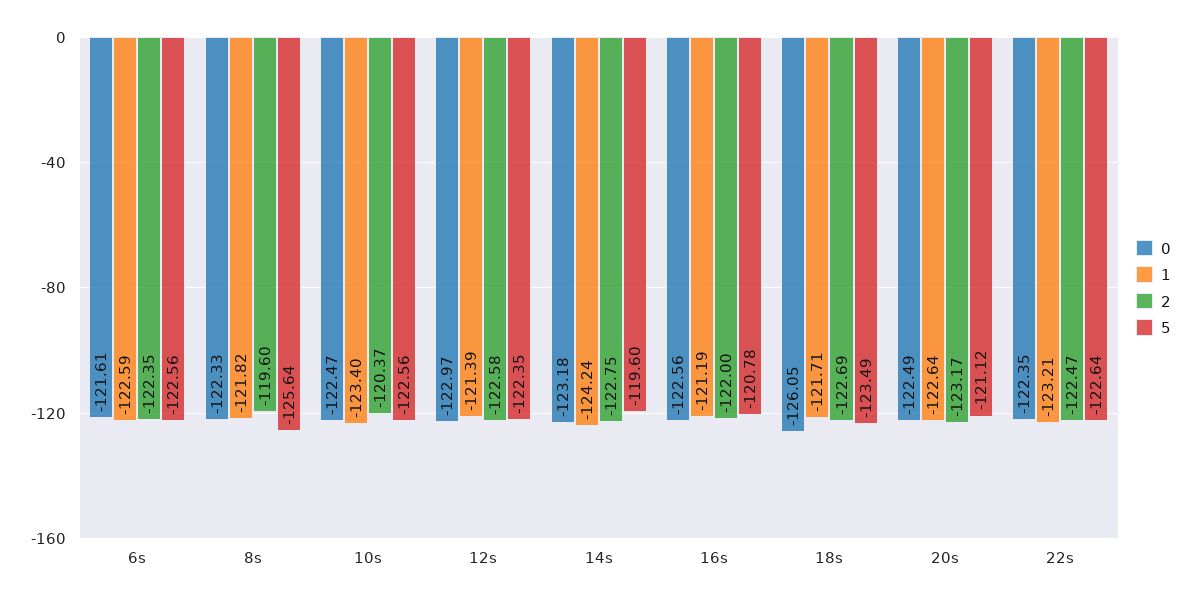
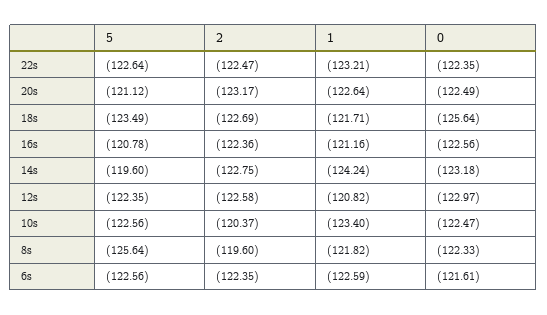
  {
    "0": {
      "6s": -121.61,
      "8s": -122.33,
      "10s": -122.47,
      "12s": -122.97,
      "14s": -123.18,
      "16s": -122.56,
-     "18s": -126.05,
+     "18s": -125.64,
      "20s": -122.49,
      "22s": -122.35
    },
    "1": {
      "6s": -122.59,
      "8s": -121.82,
      "10s": -123.4,
-     "12s": -121.39,
+     "12s": -120.82,
      "14s": -124.24,
-     "16s": -121.19,
+     "16s": -121.16,
      "18s": -121.71,
      "20s": -122.64,
      "22s": -123.21
    },
    "2": {
      "6s": -122.35,
      "8s": -119.6,
      "10s": -120.37,
      "12s": -122.58,
      "14s": -122.75,
-     "16s": -122,
+     "16s": -122.36,
      "18s": -122.69,
      "20s": -123.17,
      "22s": -122.47
    },
    "5": {
      "6s": -122.56,
      "8s": -125.64,
      "10s": -122.56,
      "12s": -122.35,
      "14s": -119.6,
      "16s": -120.78,
      "18s": -123.49,
      "20s": -121.12,
      "22s": -122.64
    }
  }

